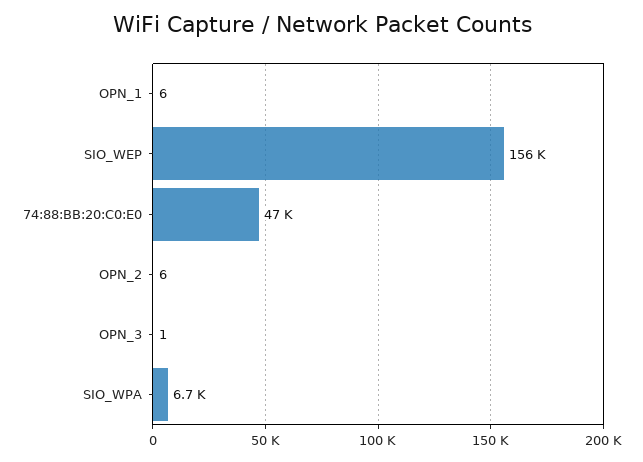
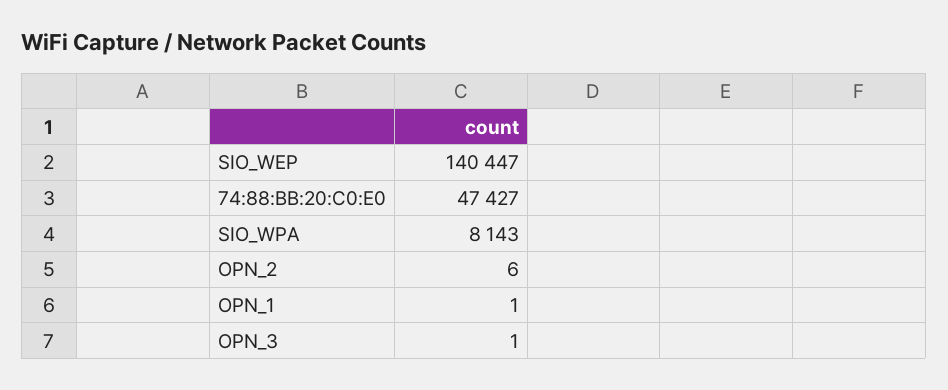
  {
-   "OPN_1": 6,
+   "OPN_1": 1,
-   "SIO_WEP": 156000,
+   "SIO_WEP": 140447,
    "74:88:BB:20:C0:E0": 47427,
    "OPN_2": 6,
    "OPN_3": 1,
-   "SIO_WPA": 6700
+   "SIO_WPA": 8143
  }

